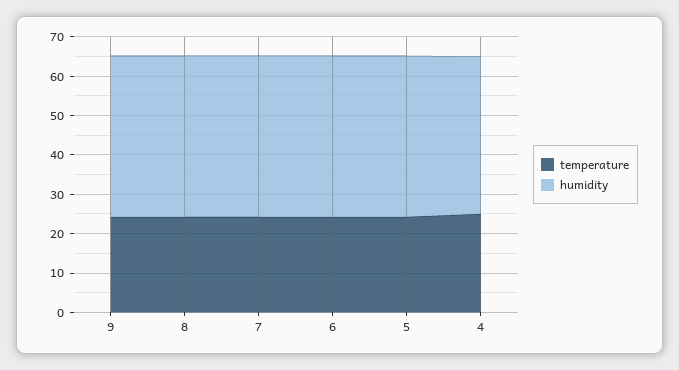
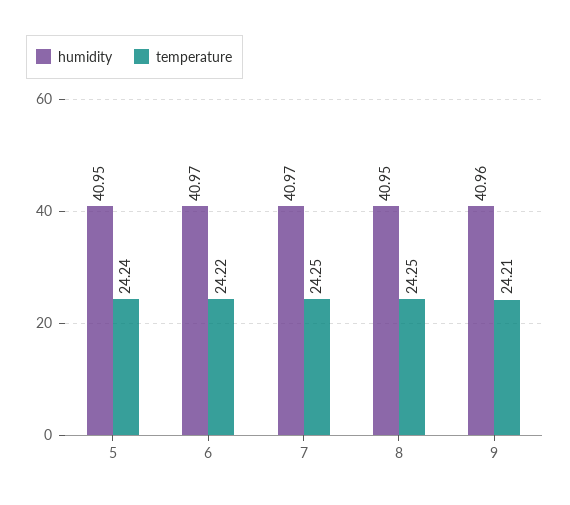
  {
    "temperature": {
      "9": 24.21,
      "8": 24.25,
      "7": 24.25,
      "6": 24.22,
-     "5": 24.24,
+     "5": 24.24
-     "4": 25
    },
    "humidity": {
      "9": 40.96,
      "8": 40.95,
      "7": 40.97,
      "6": 40.97,
-     "5": 40.95,
+     "5": 40.95
-     "4": 40
    }
  }

